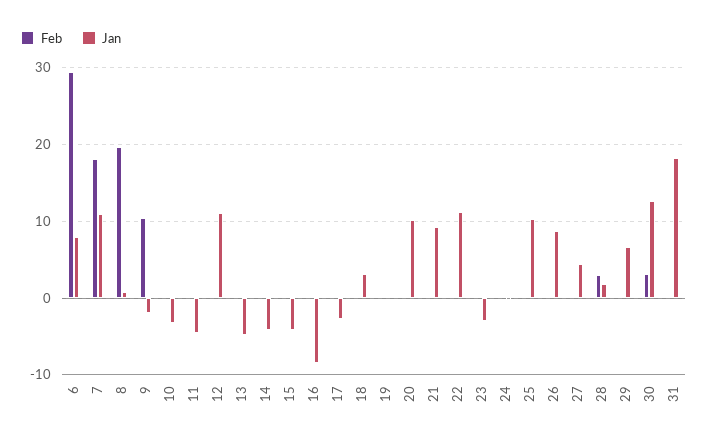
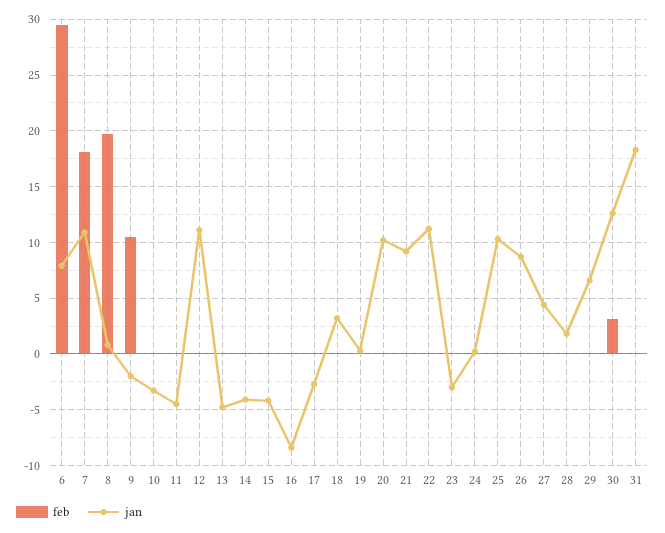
  {
    "Feb": {
      "6": 30,
      "7": 18,
      "8": 20,
      "9": 11,
      "10": 0,
      "11": 0,
      "12": 0,
      "13": 0,
      "14": 0,
      "15": 0,
      "16": 0,
      "17": 0,
      "18": 0,
      "19": 0,
      "20": 0,
      "21": 0,
      "22": 0,
      "23": 0,
      "24": 0,
      "25": 0,
      "26": 0,
      "27": 0,
-     "28": 3,
+     "28": 0,
      "29": 0,
      "30": 3,
      "31": 0
    },
    "Jan": {
      "6": 8,
      "7": 11,
      "8": 1,
      "9": -2,
      "10": -3,
      "11": -5,
      "12": 11,
      "13": -5,
      "14": -4,
      "15": -4,
      "16": -8,
      "17": -3,
      "18": 3,
      "19": 0,
      "20": 10,
      "21": 9,
      "22": 11,
      "23": -3,
      "24": 0,
      "25": 10,
      "26": 9,
      "27": 4,
      "28": 2,
      "29": 7,
      "30": 13,
      "31": 18
    }
  }

